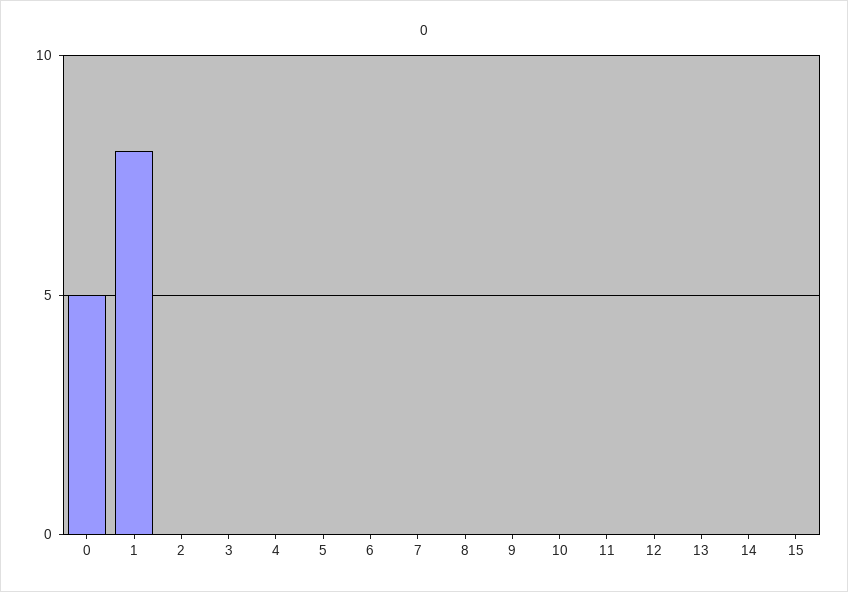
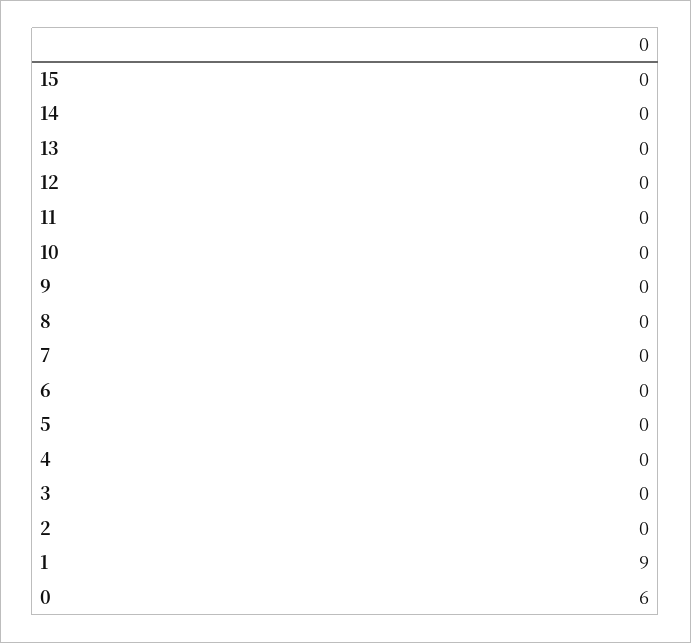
  {
-   "0": 5,
+   "0": 6,
-   "1": 8,
+   "1": 9,
    "2": 0,
    "3": 0,
    "4": 0,
    "5": 0,
    "6": 0,
    "7": 0,
    "8": 0,
    "9": 0,
    "10": 0,
    "11": 0,
    "12": 0,
    "13": 0,
    "14": 0,
    "15": 0
  }

